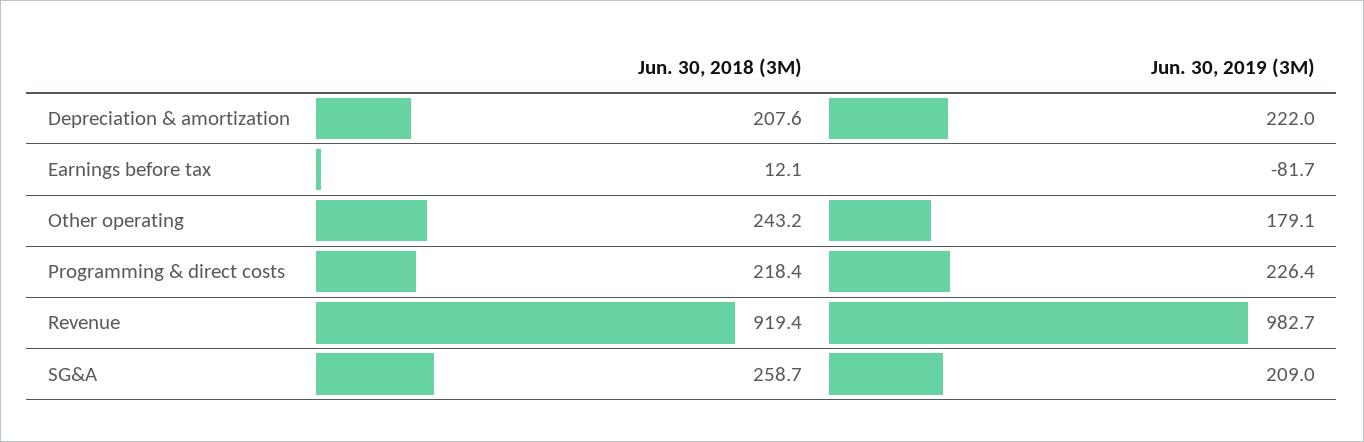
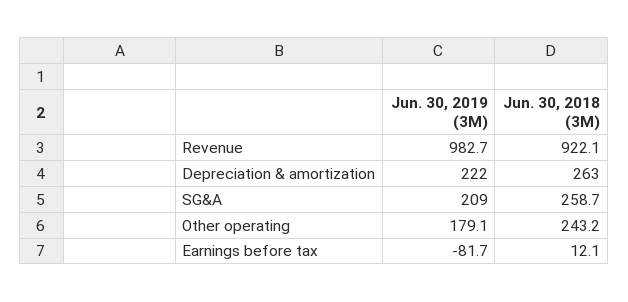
  {
    "Jun. 30, 2018 (3M)": {
-     "Depreciation & amortization": 207.6,
+     "Depreciation & amortization": 263,
      "Earnings before tax": 12.1,
      "Other operating": 243.2,
-     "Programming & direct costs": 218.4,
-     "Revenue": 919.4,
+     "Revenue": 922.1,
      "SG&A": 258.7
    },
    "Jun. 30, 2019 (3M)": {
      "Depreciation & amortization": 222,
      "Earnings before tax": -81.7,
      "Other operating": 179.1,
-     "Programming & direct costs": 226.4,
      "Revenue": 982.7,
      "SG&A": 209
    }
  }

